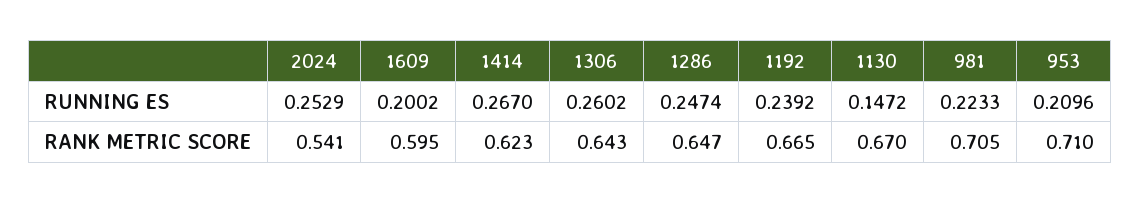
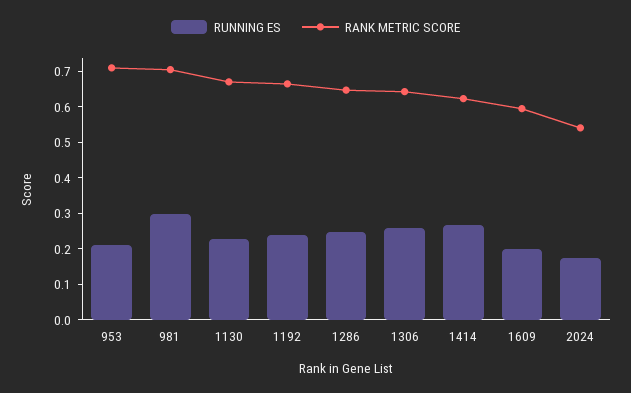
  {
    "RUNNING ES": {
-     "2024": 0.2529,
+     "2024": 0.175,
      "1609": 0.2002,
      "1414": 0.267,
      "1306": 0.2602,
      "1286": 0.2474,
      "1192": 0.2392,
-     "1130": 0.1472,
+     "1130": 0.225,
-     "981": 0.2233,
+     "981": 0.3,
      "953": 0.2096
    },
    "RANK METRIC SCORE": {
      "2024": 0.541,
      "1609": 0.595,
      "1414": 0.623,
      "1306": 0.643,
      "1286": 0.647,
      "1192": 0.665,
      "1130": 0.67,
      "981": 0.705,
      "953": 0.71
    }
  }

